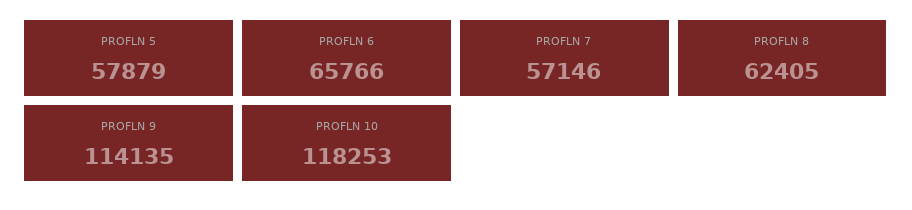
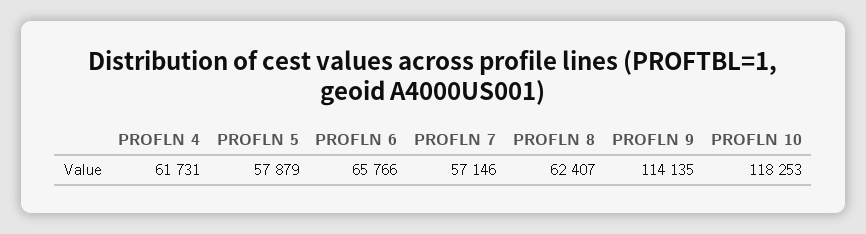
  {
    "PROFLN 5": 57879,
    "PROFLN 6": 65766,
    "PROFLN 7": 57146,
-   "PROFLN 8": 62405,
+   "PROFLN 8": 62407,
    "PROFLN 9": 114135,
-   "PROFLN 10": 118253
+   "PROFLN 10": 118253,
+   "PROFLN 4": 61731
  }

